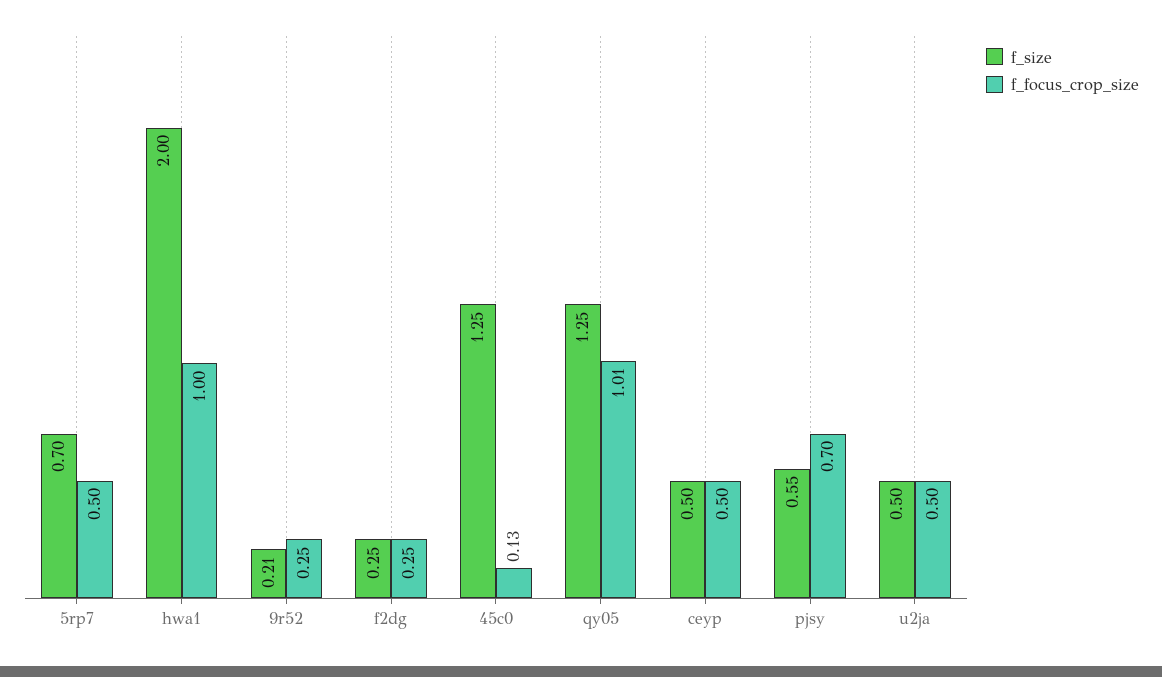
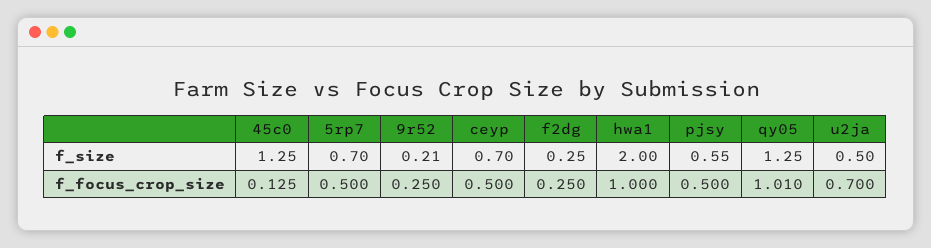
  {
    "f_size": {
      "5rp7": 0.7,
      "hwa1": 2,
      "9r52": 0.21,
      "f2dg": 0.25,
      "45c0": 1.25,
      "qy05": 1.25,
-     "ceyp": 0.5,
+     "ceyp": 0.7,
      "pjsy": 0.55,
      "u2ja": 0.5
    },
    "f_focus_crop_size": {
      "5rp7": 0.5,
      "hwa1": 1,
      "9r52": 0.25,
      "f2dg": 0.25,
      "45c0": 0.125,
      "qy05": 1.01,
      "ceyp": 0.5,
-     "pjsy": 0.7,
+     "pjsy": 0.5,
-     "u2ja": 0.5
+     "u2ja": 0.7
    }
  }

